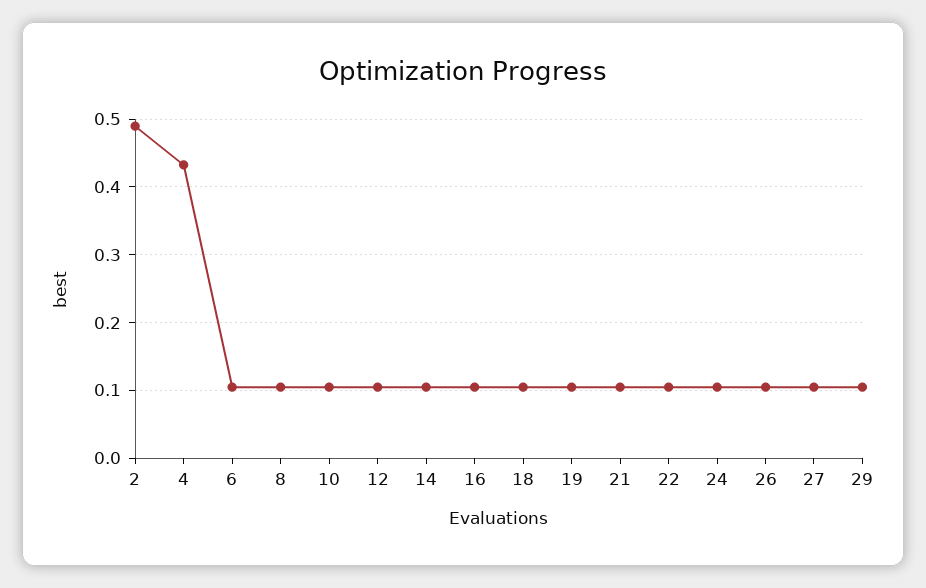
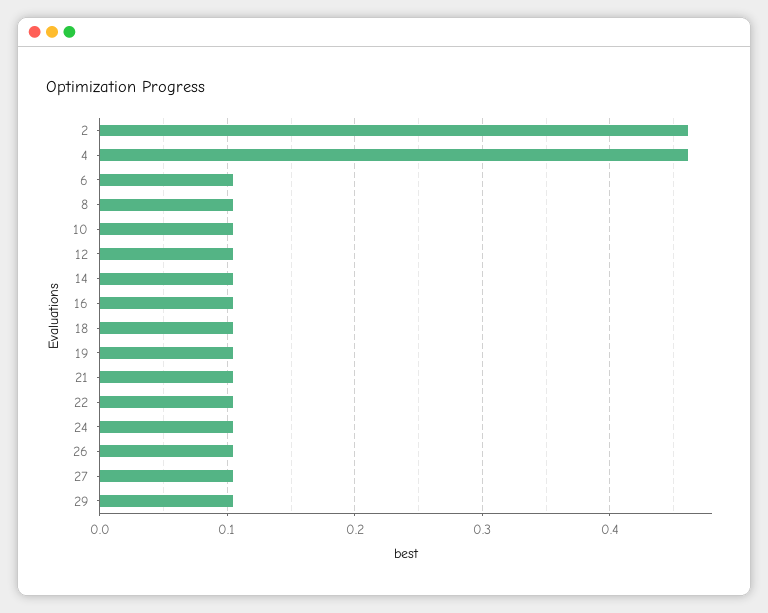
  {
-   "2": 0.49,
+   "2": 0.46,
-   "4": 0.43,
+   "4": 0.46,
    "6": 0.1,
    "8": 0.1,
    "10": 0.1,
    "12": 0.1,
    "14": 0.1,
    "16": 0.1,
    "18": 0.1,
    "19": 0.1,
    "21": 0.1,
    "22": 0.1,
    "24": 0.1,
    "26": 0.1,
    "27": 0.1,
    "29": 0.1
  }

